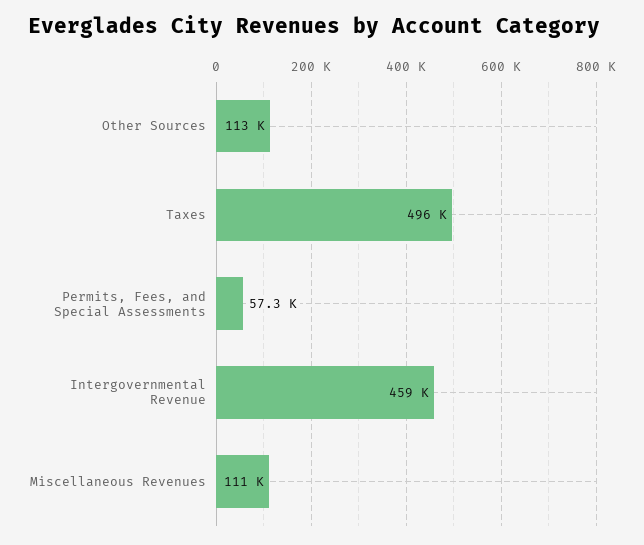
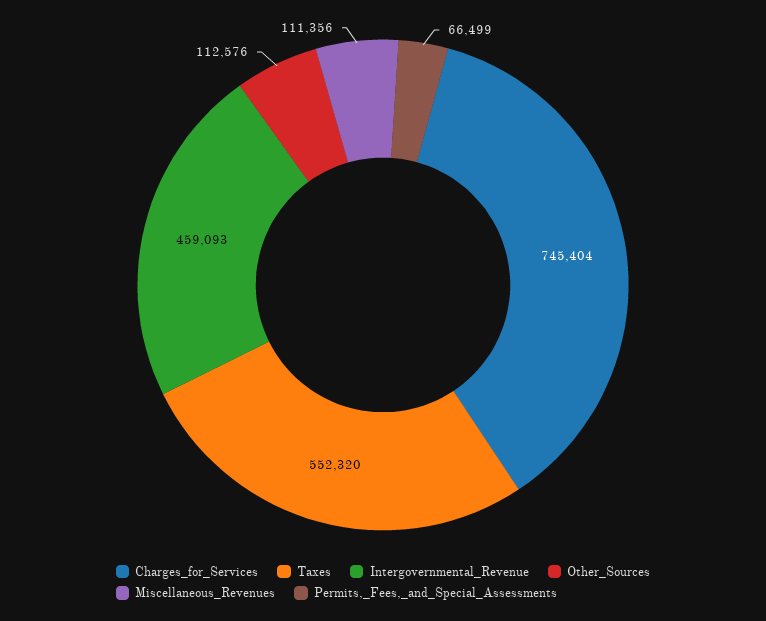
  {
    "Other Sources": 112576,
-   "Taxes": 496000,
+   "Taxes": 552320,
-   "Permits, Fees, and Special Assessments": 57300,
+   "Permits, Fees, and Special Assessments": 66499,
    "Intergovernmental Revenue": 459093,
-   "Miscellaneous Revenues": 111356
+   "Miscellaneous Revenues": 111356,
+   "Charges_for_Services": 745404
  }

